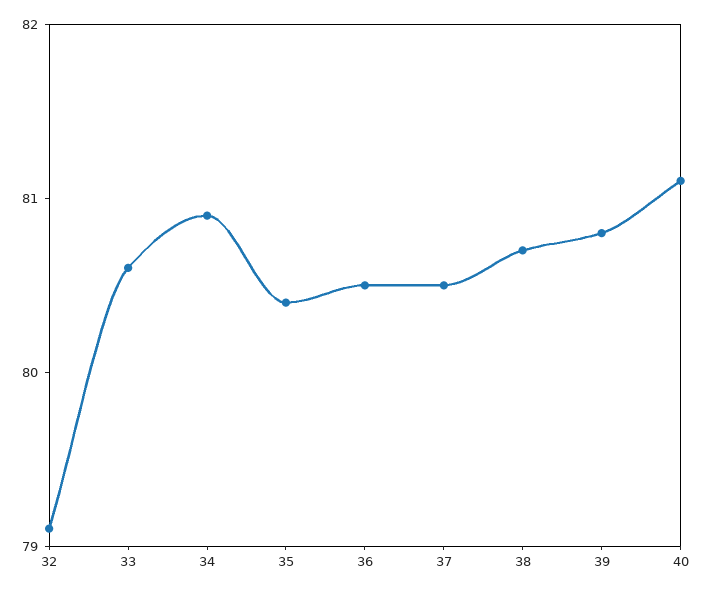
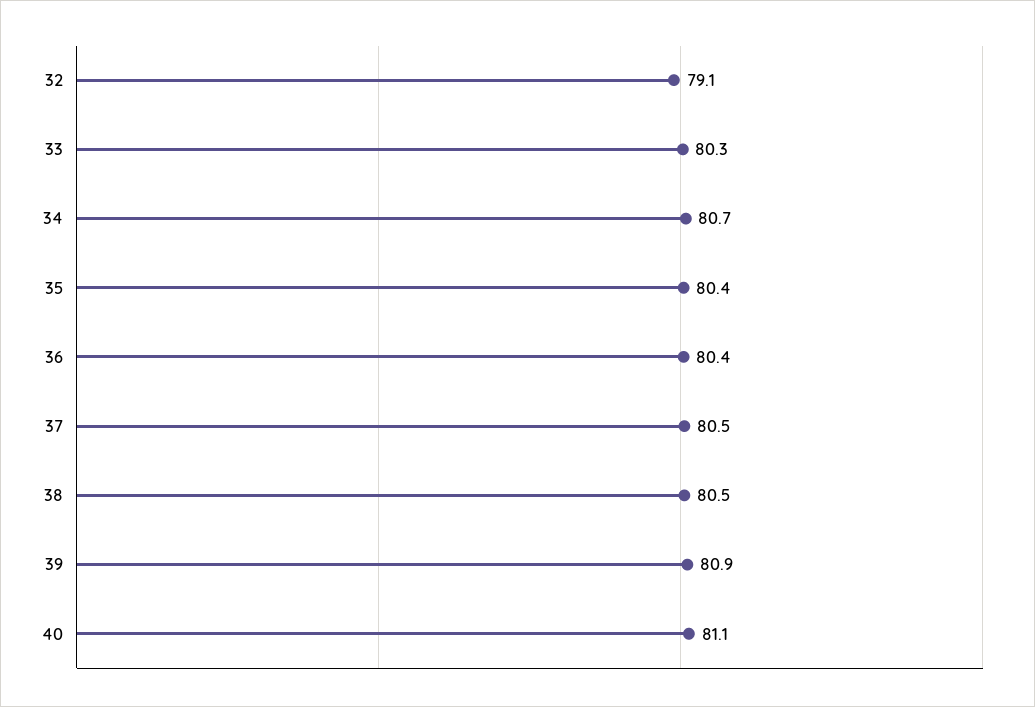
  {
    "32": 79.1,
-   "33": 80.6,
+   "33": 80.3,
-   "34": 80.9,
+   "34": 80.7,
    "35": 80.4,
-   "36": 80.5,
+   "36": 80.4,
    "37": 80.5,
-   "38": 80.7,
+   "38": 80.5,
-   "39": 80.8,
+   "39": 80.9,
    "40": 81.1
  }

